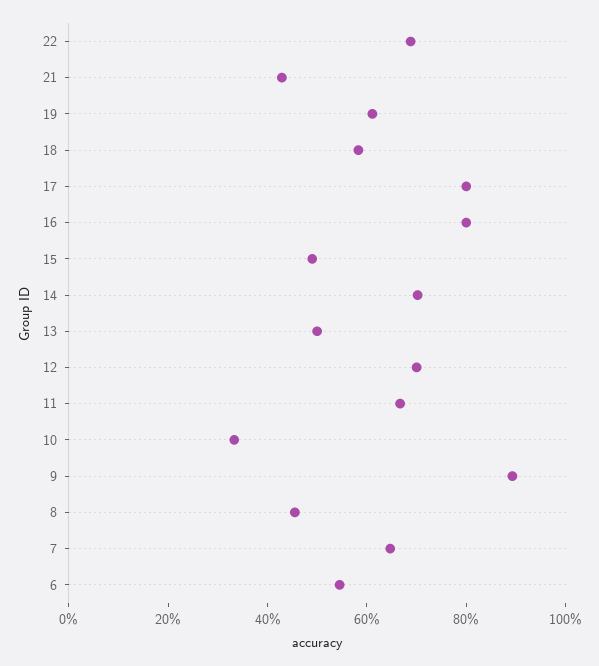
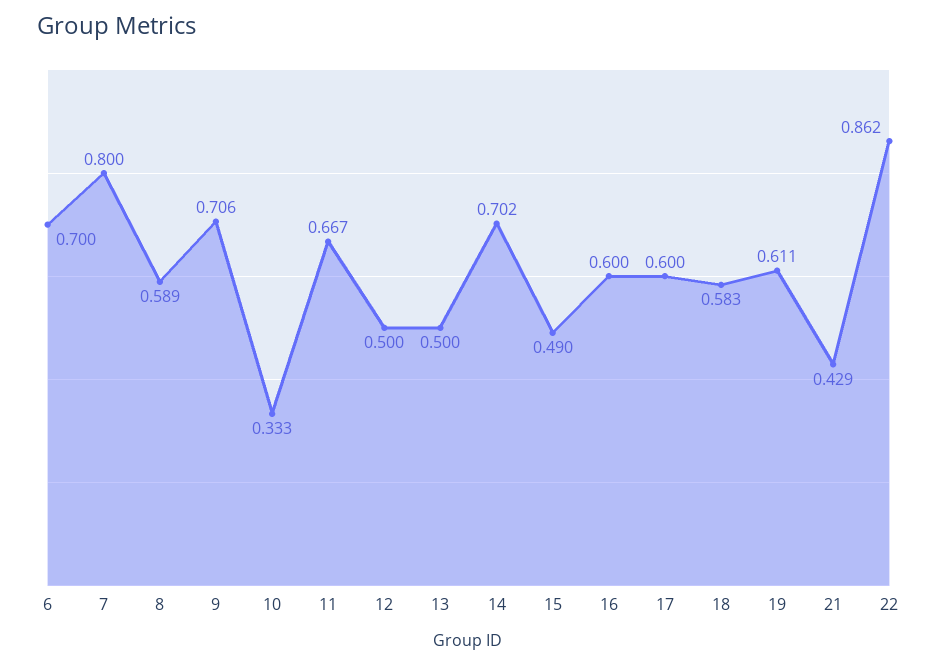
  {
-   "22": 0.7,
+   "22": 0.862,
    "21": 0.429,
    "19": 0.611,
    "18": 0.583,
-   "17": 0.8,
+   "17": 0.6,
-   "16": 0.8,
+   "16": 0.6,
    "15": 0.49,
    "14": 0.702,
    "13": 0.5,
-   "12": 0.7,
+   "12": 0.5,
    "11": 0.667,
    "10": 0.333,
-   "9": 0.9,
+   "9": 0.706,
-   "8": 0.45,
+   "8": 0.589,
-   "7": 0.65,
+   "7": 0.8,
-   "6": 0.55
+   "6": 0.7
  }

